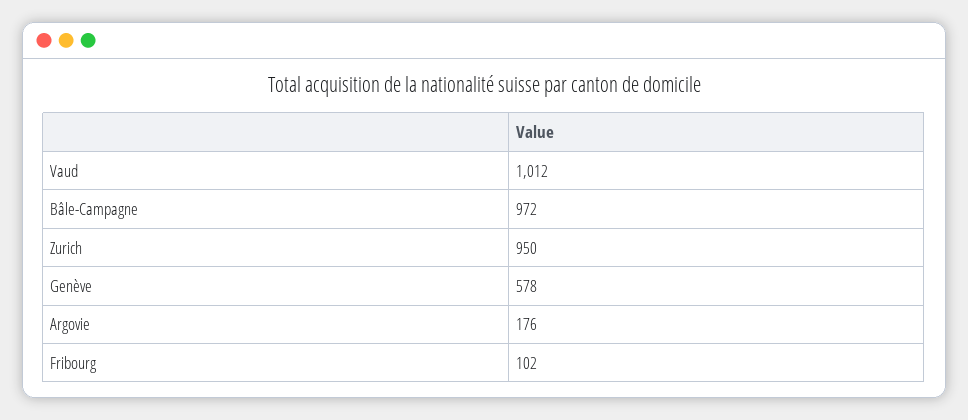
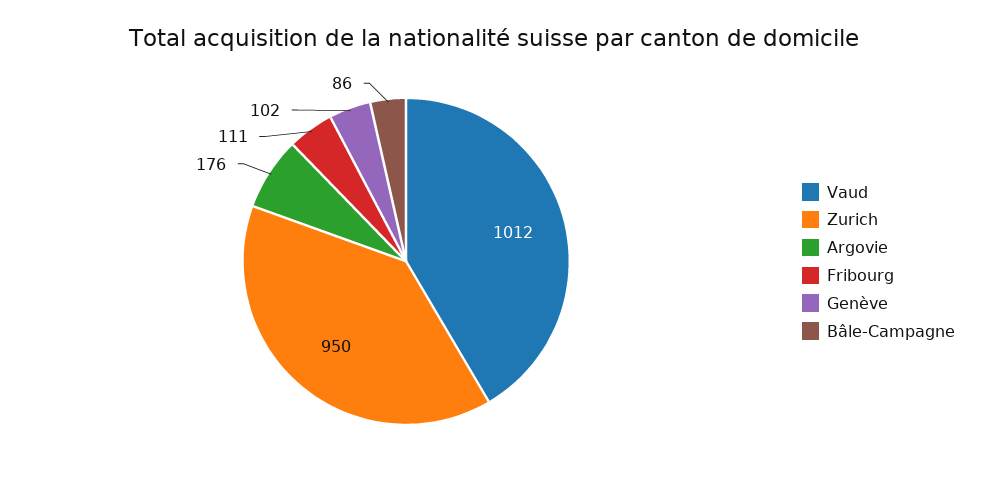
  {
    "Vaud": 1012,
-   "Bâle-Campagne": 972,
+   "Bâle-Campagne": 86,
    "Zurich": 950,
-   "Genève": 578,
+   "Genève": 102,
    "Argovie": 176,
-   "Fribourg": 102
+   "Fribourg": 111
  }

